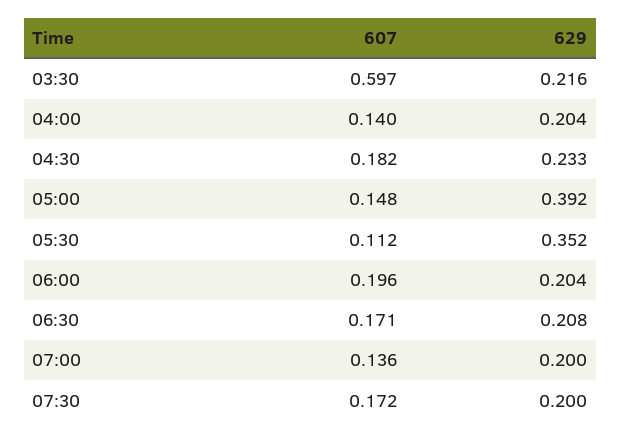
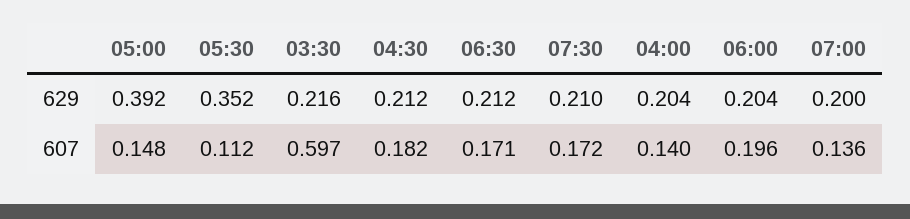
  {
    "607": {
      "03:30": 0.597,
      "04:00": 0.14,
      "04:30": 0.182,
      "05:00": 0.148,
      "05:30": 0.112,
      "06:00": 0.196,
      "06:30": 0.171,
      "07:00": 0.136,
      "07:30": 0.172
    },
    "629": {
      "03:30": 0.216,
      "04:00": 0.204,
-     "04:30": 0.233,
+     "04:30": 0.212,
      "05:00": 0.392,
      "05:30": 0.352,
      "06:00": 0.204,
-     "06:30": 0.208,
+     "06:30": 0.212,
      "07:00": 0.2,
-     "07:30": 0.2
+     "07:30": 0.21
    }
  }

